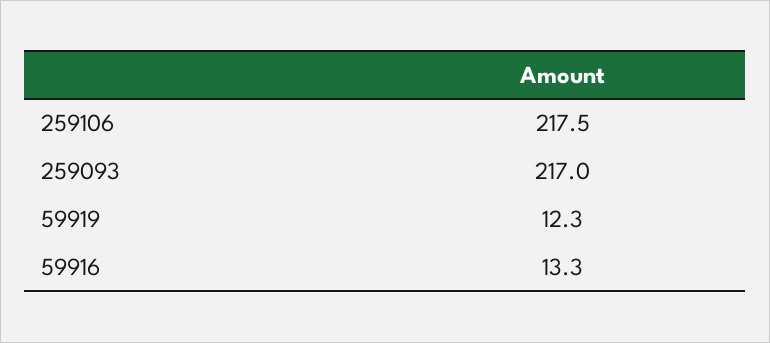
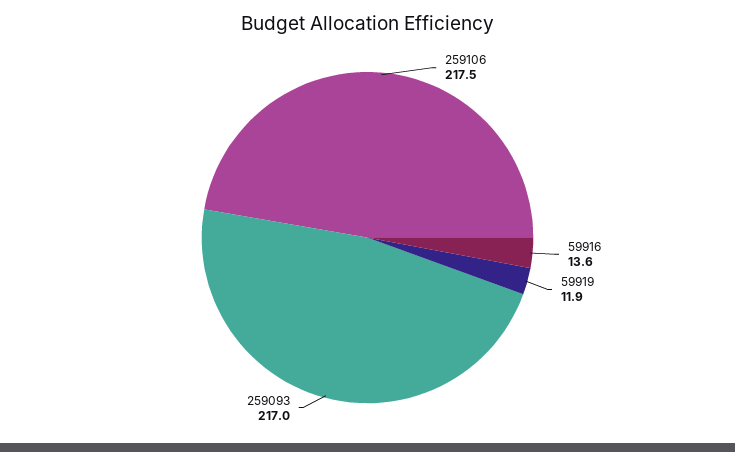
  {
    "259106": 217.5,
    "259093": 217,
-   "59919": 12.3,
+   "59919": 11.9,
-   "59916": 13.3
+   "59916": 13.6
  }

